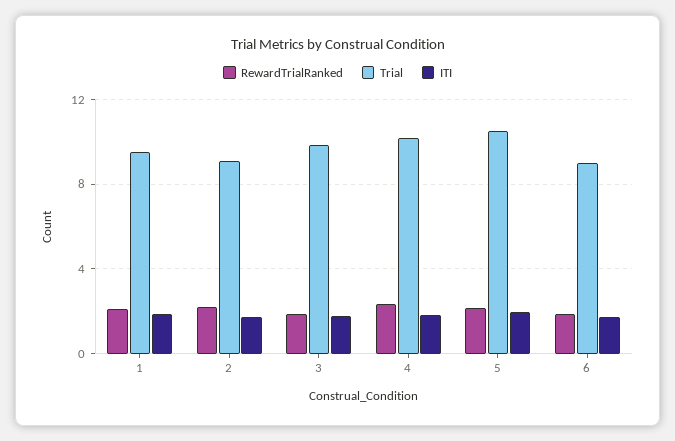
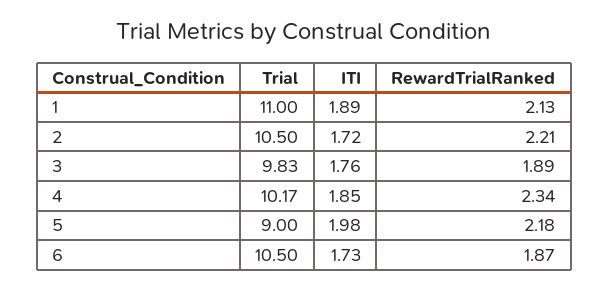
  {
    "RewardTrialRanked": {
      "1": 2.13,
      "2": 2.21,
      "3": 1.89,
      "4": 2.34,
      "5": 2.18,
      "6": 1.87
    },
    "Trial": {
-     "1": 9.5,
+     "1": 11,
-     "2": 9,
+     "2": 10.5,
      "3": 9.83,
      "4": 10.17,
-     "5": 10.5,
+     "5": 9,
-     "6": 9
+     "6": 10.5
    },
    "ITI": {
      "1": 1.89,
      "2": 1.72,
      "3": 1.76,
      "4": 1.85,
      "5": 1.98,
      "6": 1.73
    }
  }

